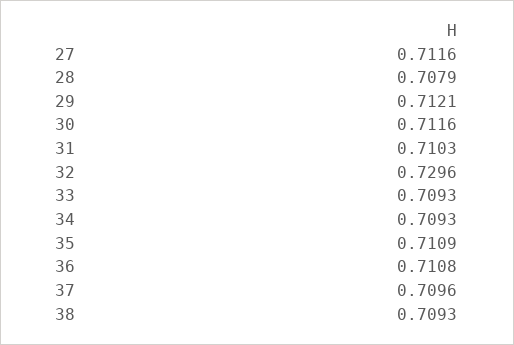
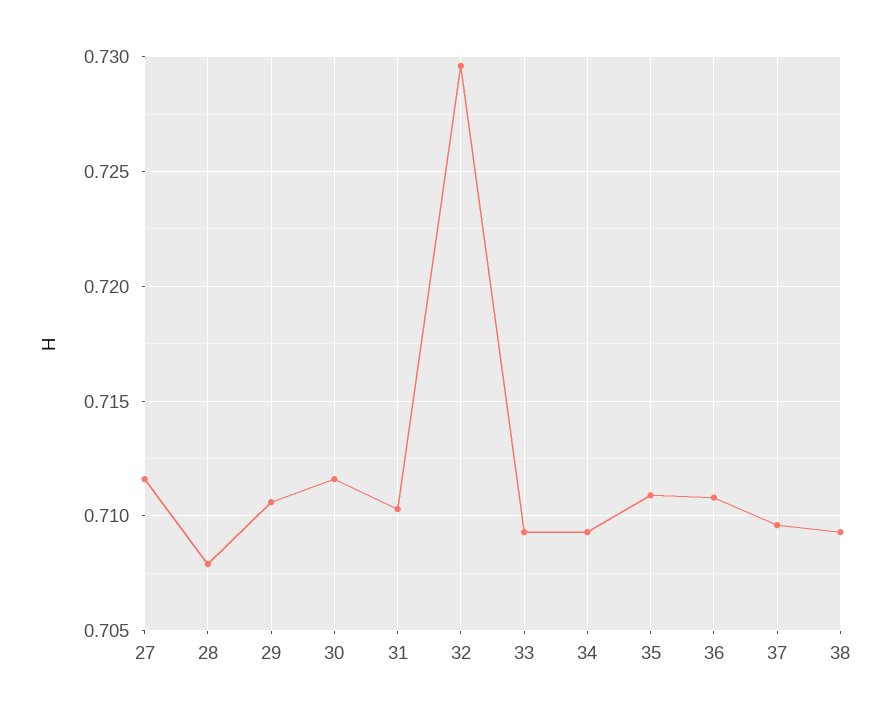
  {
    "27": 0.7116,
    "28": 0.7079,
-   "29": 0.7121,
+   "29": 0.7105,
    "30": 0.7116,
    "31": 0.7103,
    "32": 0.7296,
    "33": 0.7093,
    "34": 0.7093,
    "35": 0.7109,
    "36": 0.7108,
    "37": 0.7096,
    "38": 0.7093
  }

